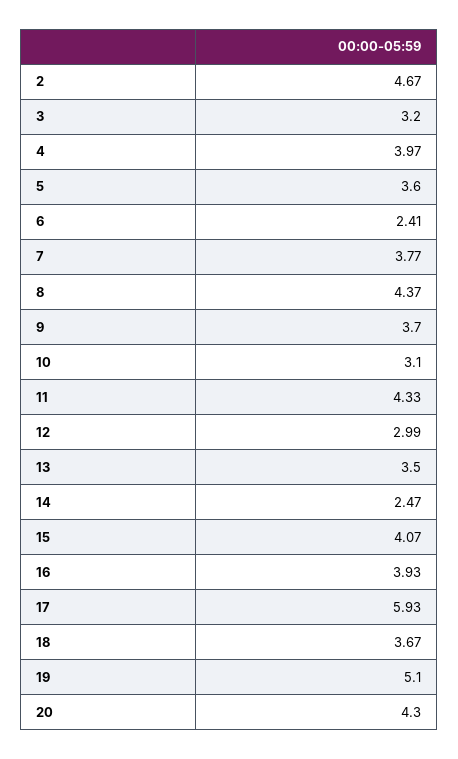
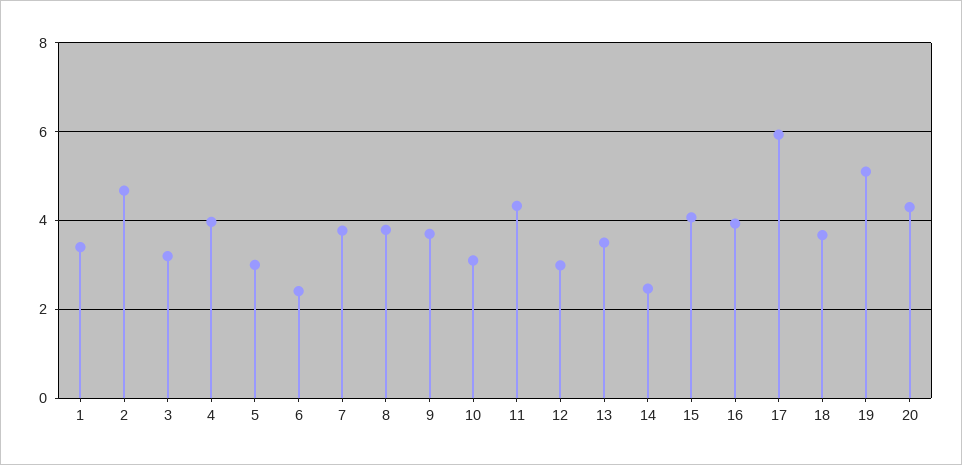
  {
    "2": 4.67,
    "3": 3.2,
    "4": 3.97,
-   "5": 3.6,
+   "5": 3,
    "6": 2.41,
    "7": 3.77,
-   "8": 4.37,
+   "8": 3.8,
    "9": 3.7,
    "10": 3.1,
    "11": 4.33,
    "12": 2.99,
    "13": 3.5,
    "14": 2.47,
    "15": 4.07,
    "16": 3.93,
    "17": 5.93,
    "18": 3.67,
    "19": 5.1,
-   "20": 4.3
+   "20": 4.3,
+   "1": 3.4
  }

